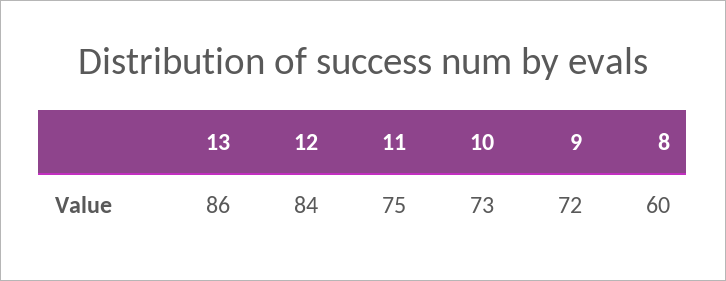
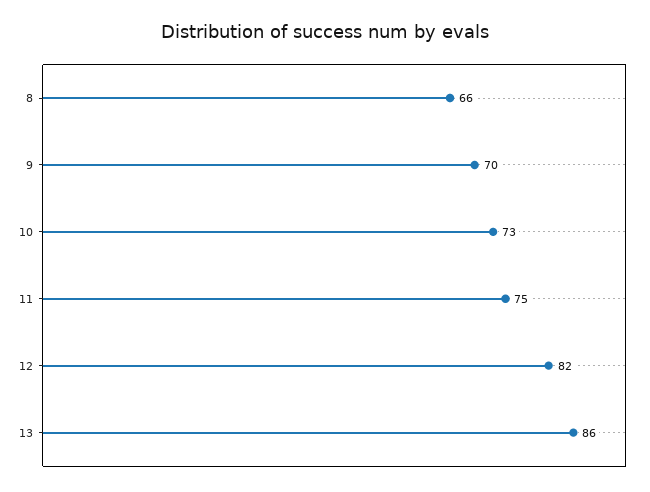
  {
    "13": 86,
-   "12": 84,
+   "12": 82,
    "11": 75,
    "10": 73,
-   "9": 72,
+   "9": 70,
-   "8": 60
+   "8": 66
  }

